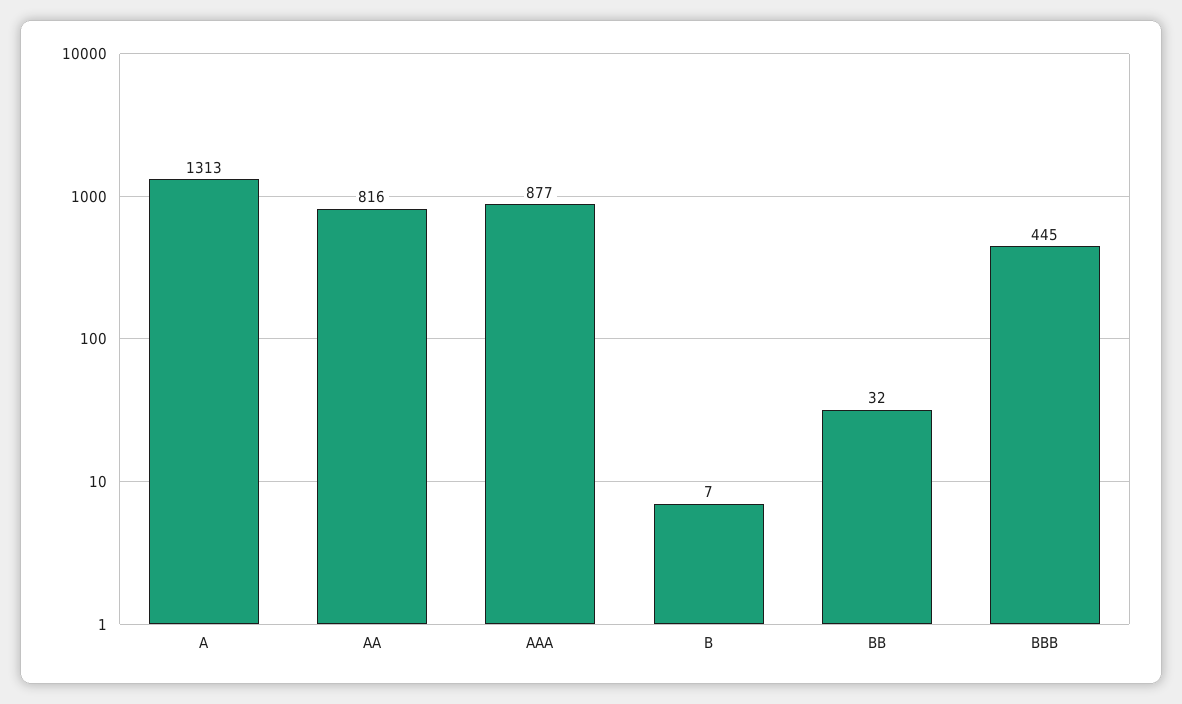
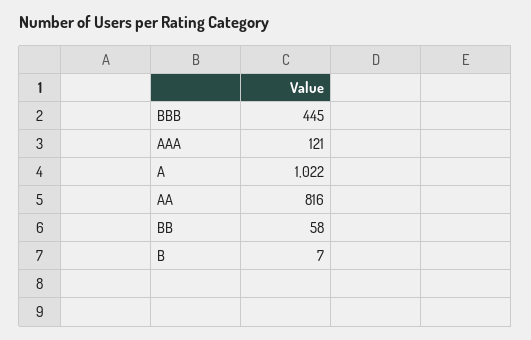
  {
-   "A": 1313,
+   "A": 1022,
    "AA": 816,
-   "AAA": 877,
+   "AAA": 121,
    "B": 7,
-   "BB": 32,
+   "BB": 58,
    "BBB": 445
  }

